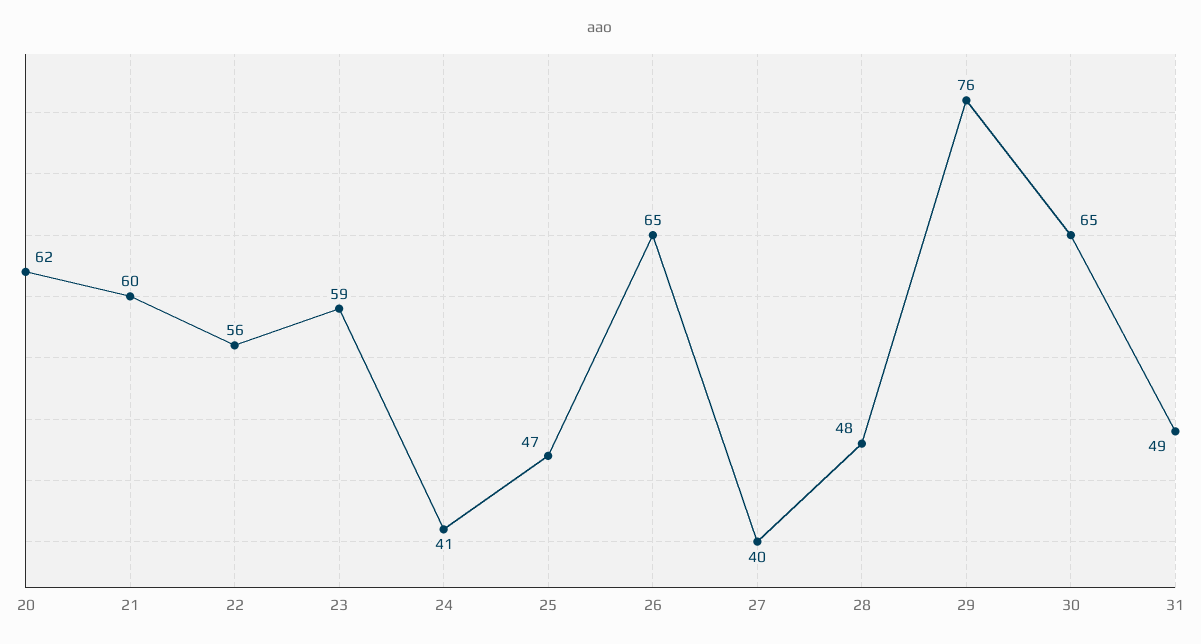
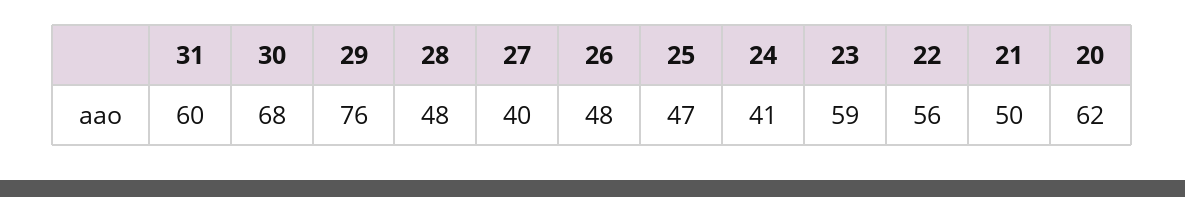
  {
    "20": 62,
-   "21": 60,
+   "21": 50,
    "22": 56,
    "23": 59,
    "24": 41,
    "25": 47,
-   "26": 65,
+   "26": 48,
    "27": 40,
    "28": 48,
    "29": 76,
-   "30": 65,
+   "30": 68,
-   "31": 49
+   "31": 60
  }

